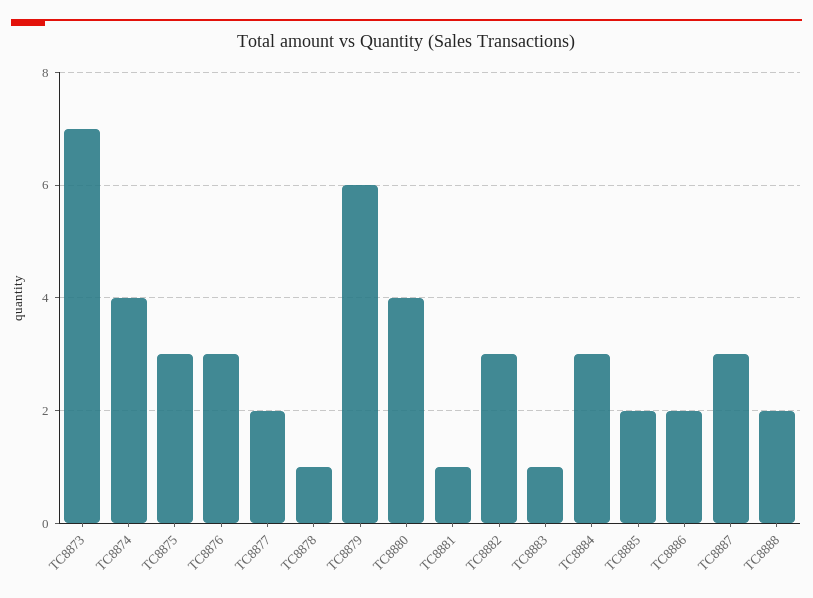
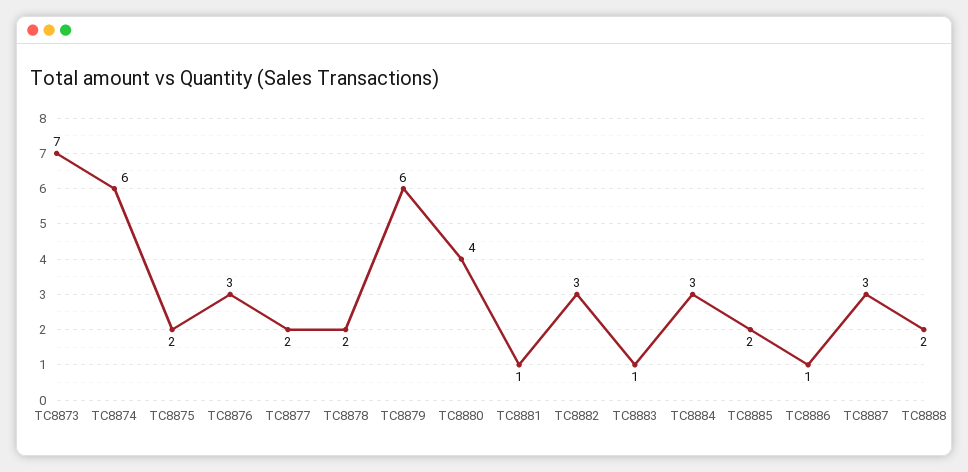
  {
    "TC8873": 7,
-   "TC8874": 4,
+   "TC8874": 6,
-   "TC8875": 3,
+   "TC8875": 2,
    "TC8876": 3,
    "TC8877": 2,
-   "TC8878": 1,
+   "TC8878": 2,
    "TC8879": 6,
    "TC8880": 4,
    "TC8881": 1,
    "TC8882": 3,
    "TC8883": 1,
    "TC8884": 3,
    "TC8885": 2,
-   "TC8886": 2,
+   "TC8886": 1,
    "TC8887": 3,
    "TC8888": 2
  }

